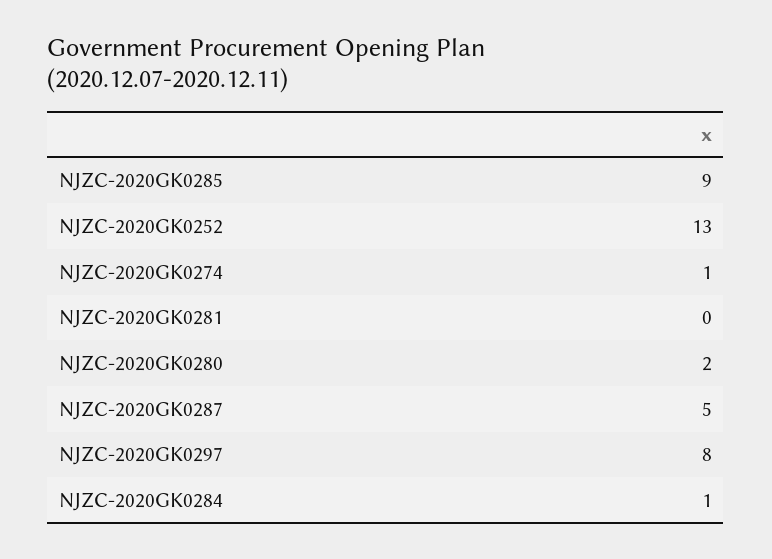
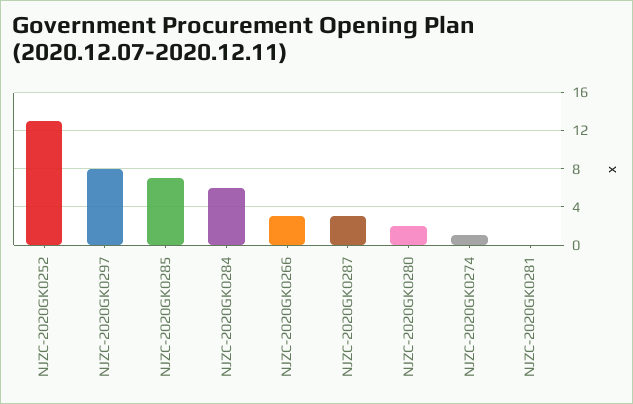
  {
-   "NJZC-2020GK0285": 9,
+   "NJZC-2020GK0285": 7,
    "NJZC-2020GK0252": 13,
    "NJZC-2020GK0274": 1,
    "NJZC-2020GK0281": 0,
    "NJZC-2020GK0280": 2,
-   "NJZC-2020GK0287": 5,
+   "NJZC-2020GK0287": 3,
    "NJZC-2020GK0297": 8,
-   "NJZC-2020GK0284": 1
+   "NJZC-2020GK0284": 6,
+   "NJZC-2020GK0266": 3
  }

